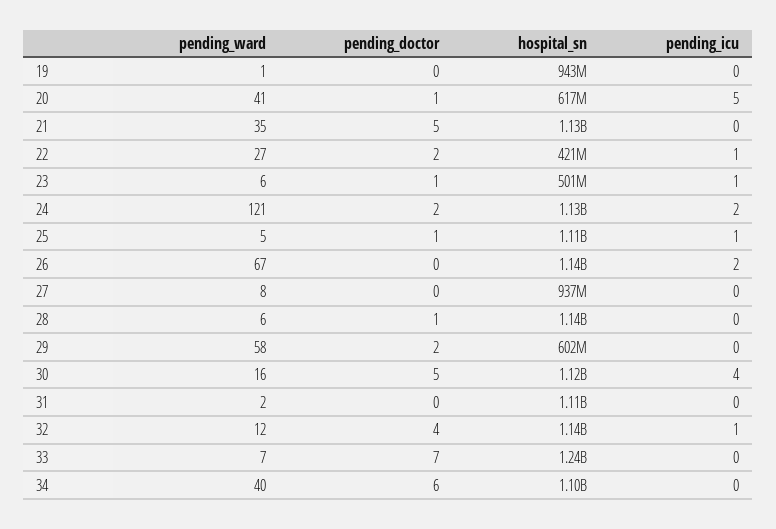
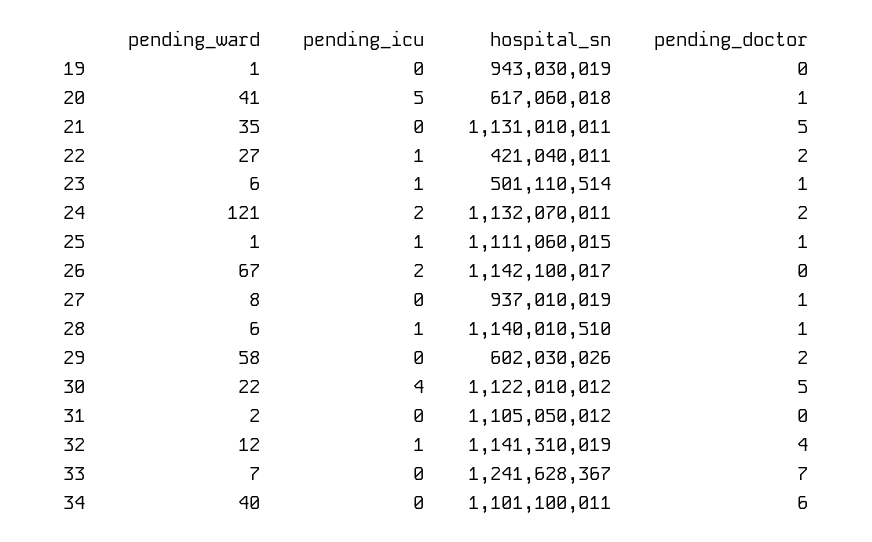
  {
    "pending_ward": {
      "19": 1,
      "20": 41,
      "21": 35,
      "22": 27,
      "23": 6,
      "24": 121,
-     "25": 5,
+     "25": 1,
      "26": 67,
      "27": 8,
      "28": 6,
      "29": 58,
-     "30": 16,
+     "30": 22,
      "31": 2,
      "32": 12,
      "33": 7,
      "34": 40
    },
    "pending_doctor": {
      "19": 0,
      "20": 1,
      "21": 5,
      "22": 2,
      "23": 1,
      "24": 2,
      "25": 1,
      "26": 0,
-     "27": 0,
+     "27": 1,
      "28": 1,
      "29": 2,
      "30": 5,
      "31": 0,
      "32": 4,
      "33": 7,
      "34": 6
    },
    "hospital_sn": {
      "19": 943030019,
      "20": 617060018,
      "21": 1131010011,
      "22": 421040011,
      "23": 501110514,
      "24": 1132070011,
      "25": 1111060015,
      "26": 1142100017,
      "27": 937010019,
      "28": 1140010510,
      "29": 602030026,
      "30": 1122010012,
      "31": 1105050012,
      "32": 1141310019,
      "33": 1241628367,
      "34": 1101100011
    },
    "pending_icu": {
      "19": 0,
      "20": 5,
      "21": 0,
      "22": 1,
      "23": 1,
      "24": 2,
      "25": 1,
      "26": 2,
      "27": 0,
-     "28": 0,
+     "28": 1,
      "29": 0,
      "30": 4,
      "31": 0,
      "32": 1,
      "33": 0,
      "34": 0
    }
  }

